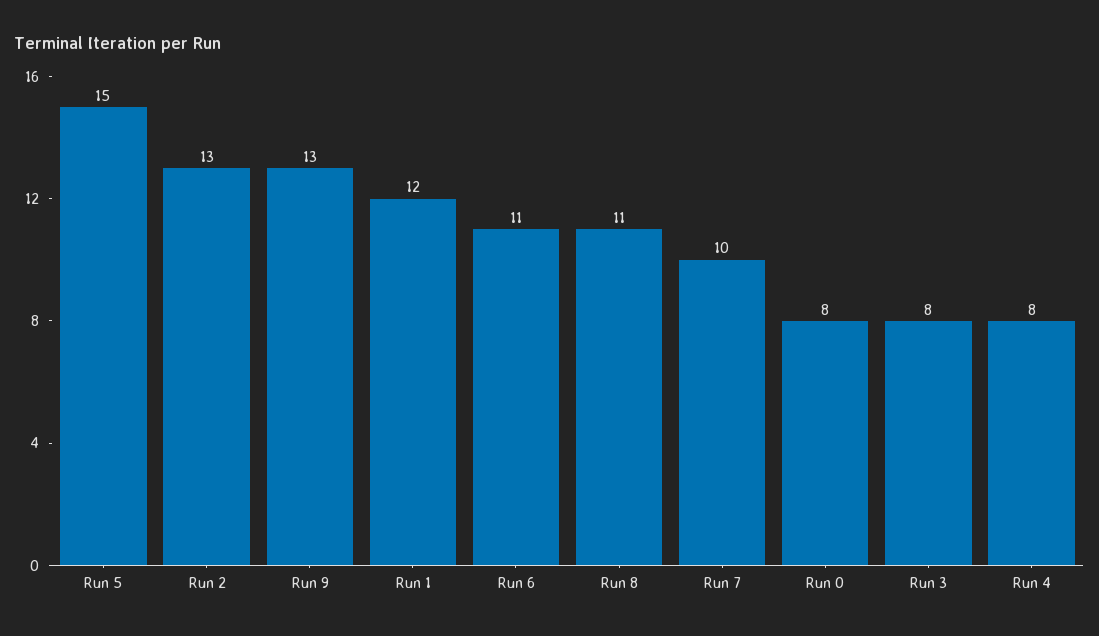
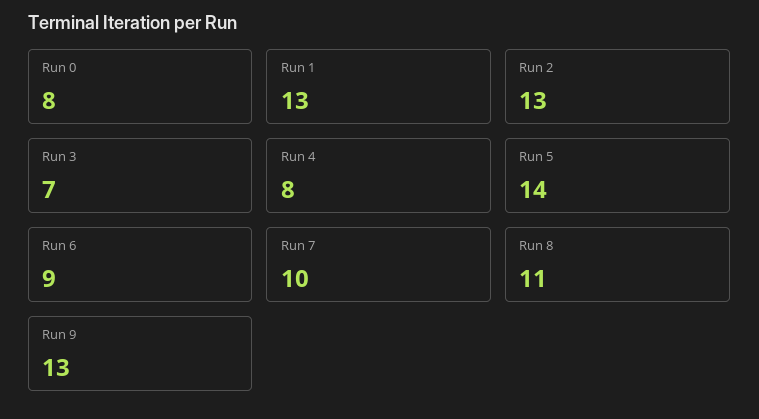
  {
-   "Run 5": 15,
+   "Run 5": 14,
    "Run 2": 13,
    "Run 9": 13,
-   "Run 1": 12,
+   "Run 1": 13,
-   "Run 6": 11,
+   "Run 6": 9,
    "Run 8": 11,
    "Run 7": 10,
    "Run 0": 8,
-   "Run 3": 8,
+   "Run 3": 7,
    "Run 4": 8
  }

